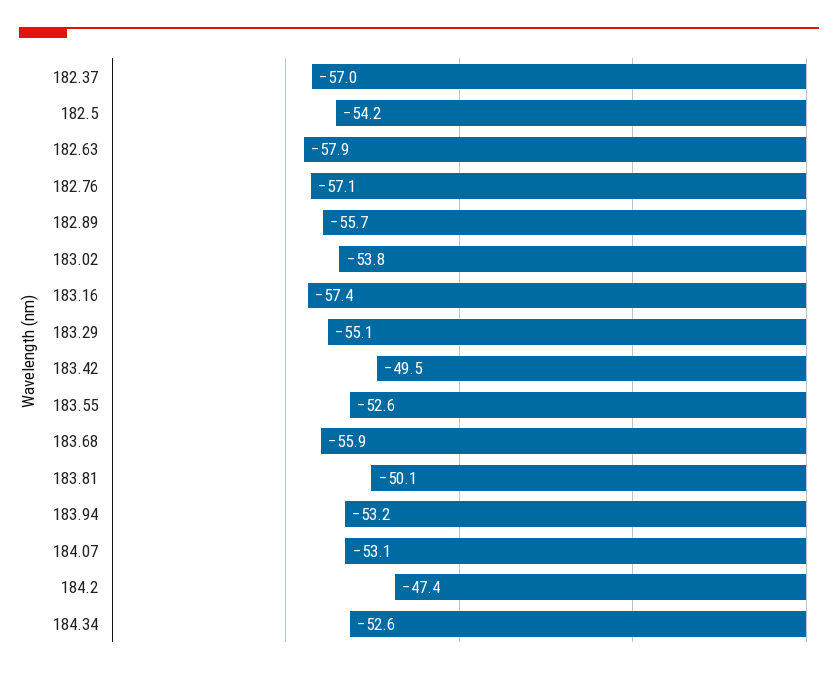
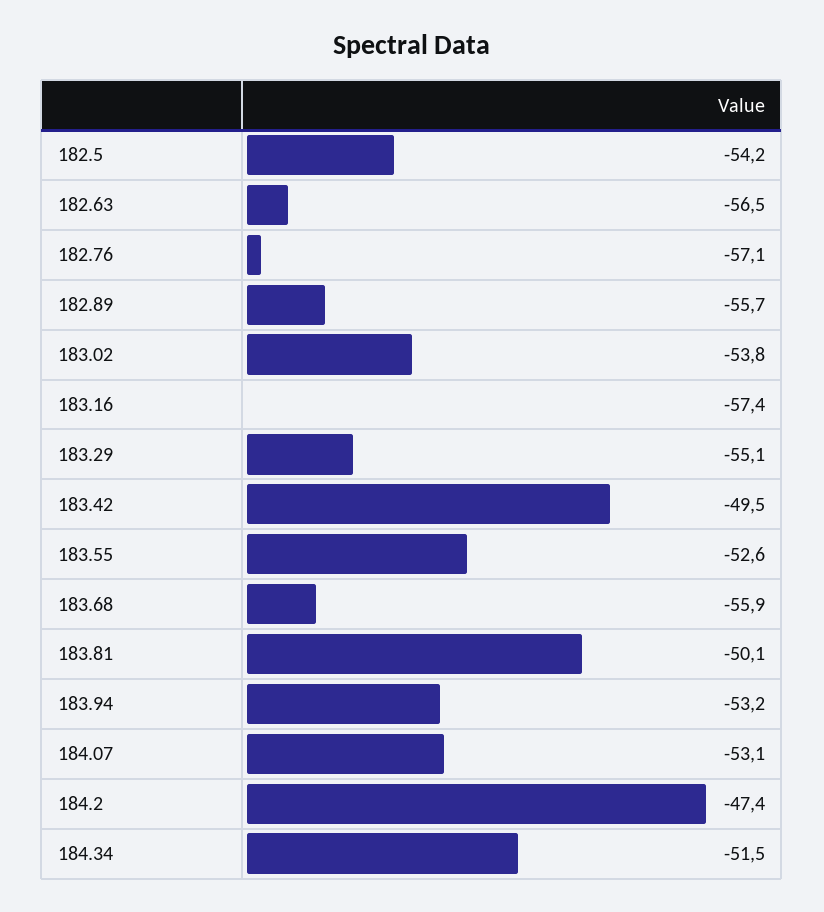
  {
-   "182.37": -57,
    "182.5": -54.2,
-   "182.63": -57.9,
+   "182.63": -56.5,
    "182.76": -57.1,
    "182.89": -55.7,
    "183.02": -53.8,
    "183.16": -57.4,
    "183.29": -55.1,
    "183.42": -49.5,
    "183.55": -52.6,
    "183.68": -55.9,
    "183.81": -50.1,
    "183.94": -53.2,
    "184.07": -53.1,
    "184.2": -47.4,
-   "184.34": -52.6
+   "184.34": -51.5
  }

